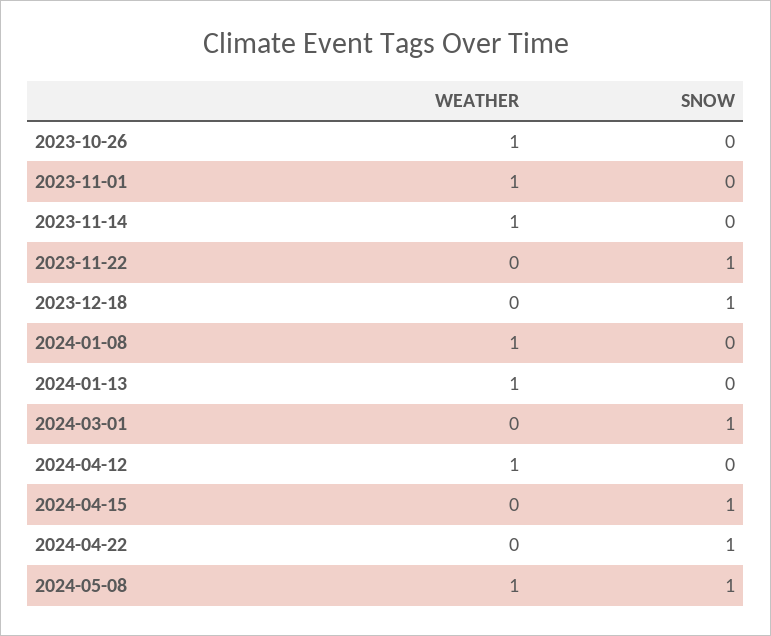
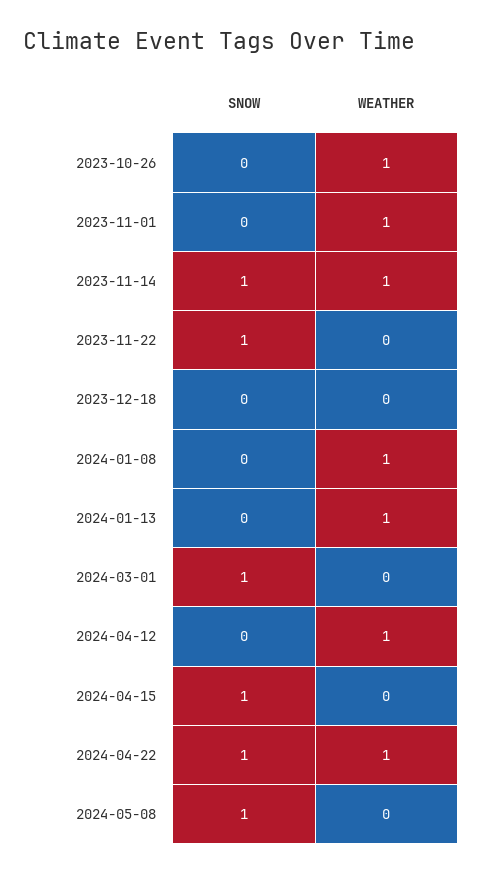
  {
    "WEATHER": {
      "2023-10-26": 1,
      "2023-11-01": 1,
      "2023-11-14": 1,
      "2023-11-22": 0,
      "2023-12-18": 0,
      "2024-01-08": 1,
      "2024-01-13": 1,
      "2024-03-01": 0,
      "2024-04-12": 1,
      "2024-04-15": 0,
-     "2024-04-22": 0,
+     "2024-04-22": 1,
-     "2024-05-08": 1
+     "2024-05-08": 0
    },
    "SNOW": {
      "2023-10-26": 0,
      "2023-11-01": 0,
-     "2023-11-14": 0,
+     "2023-11-14": 1,
      "2023-11-22": 1,
-     "2023-12-18": 1,
+     "2023-12-18": 0,
      "2024-01-08": 0,
      "2024-01-13": 0,
      "2024-03-01": 1,
      "2024-04-12": 0,
      "2024-04-15": 1,
      "2024-04-22": 1,
      "2024-05-08": 1
    }
  }

